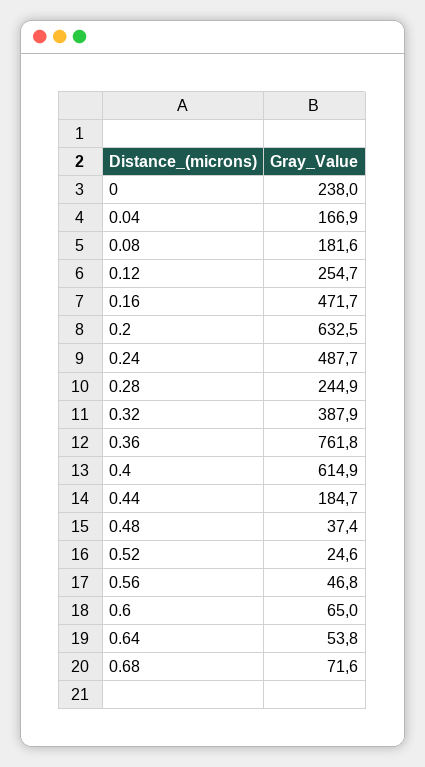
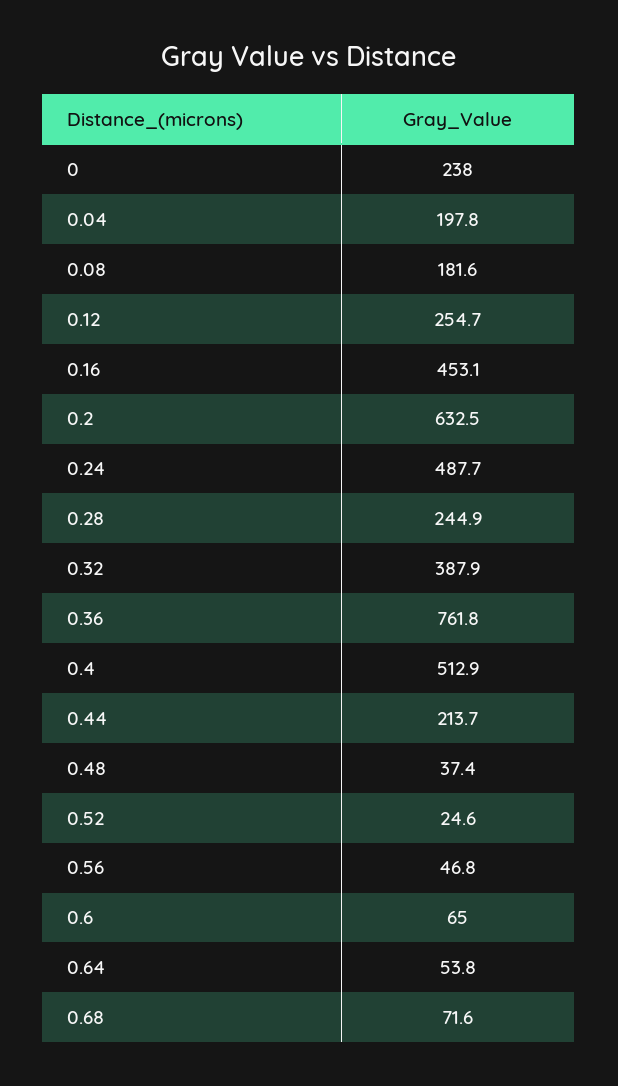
  {
    "0": 238,
-   "0.04": 166.9,
+   "0.04": 197.8,
    "0.08": 181.6,
    "0.12": 254.7,
-   "0.16": 471.7,
+   "0.16": 453.1,
    "0.2": 632.5,
    "0.24": 487.7,
    "0.28": 244.9,
    "0.32": 387.9,
    "0.36": 761.8,
-   "0.4": 614.9,
+   "0.4": 512.9,
-   "0.44": 184.7,
+   "0.44": 213.7,
    "0.48": 37.4,
    "0.52": 24.6,
    "0.56": 46.8,
    "0.6": 65,
    "0.64": 53.8,
    "0.68": 71.6
  }

